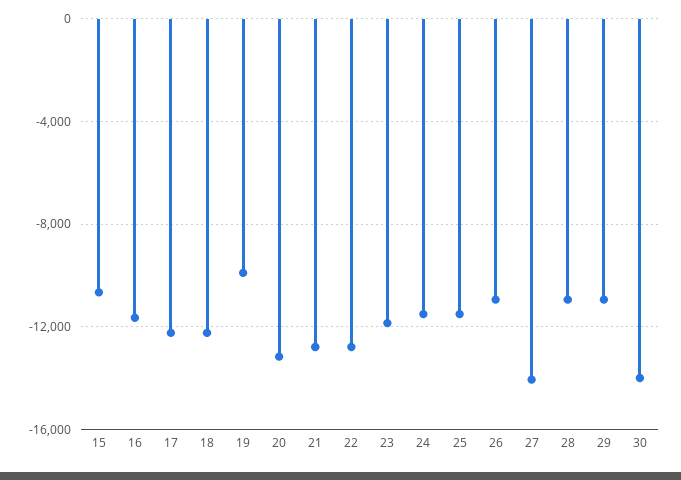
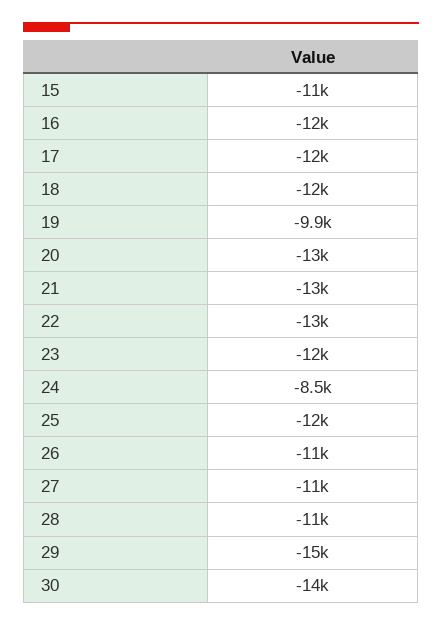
  {
    "15": -11000,
    "16": -12000,
    "17": -12000,
    "18": -12000,
    "19": -9900,
    "20": -13000,
    "21": -13000,
    "22": -13000,
    "23": -12000,
-   "24": -11500,
+   "24": -8500,
    "25": -12000,
    "26": -11000,
-   "27": -14000,
+   "27": -11000,
    "28": -11000,
-   "29": -11000,
+   "29": -15000,
    "30": -14000
  }

